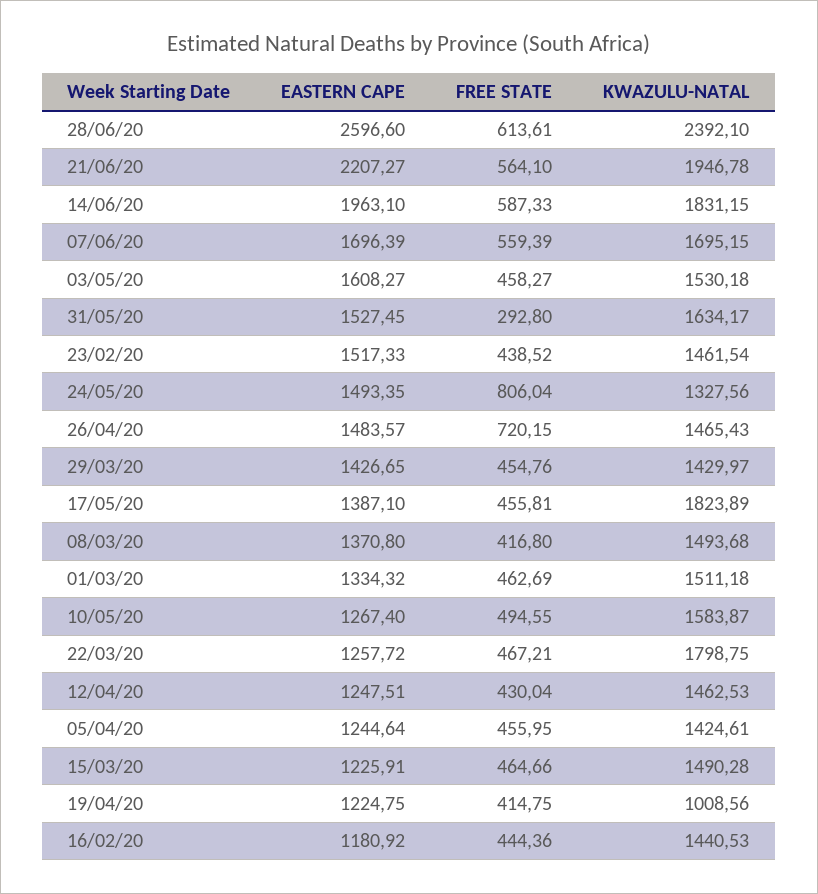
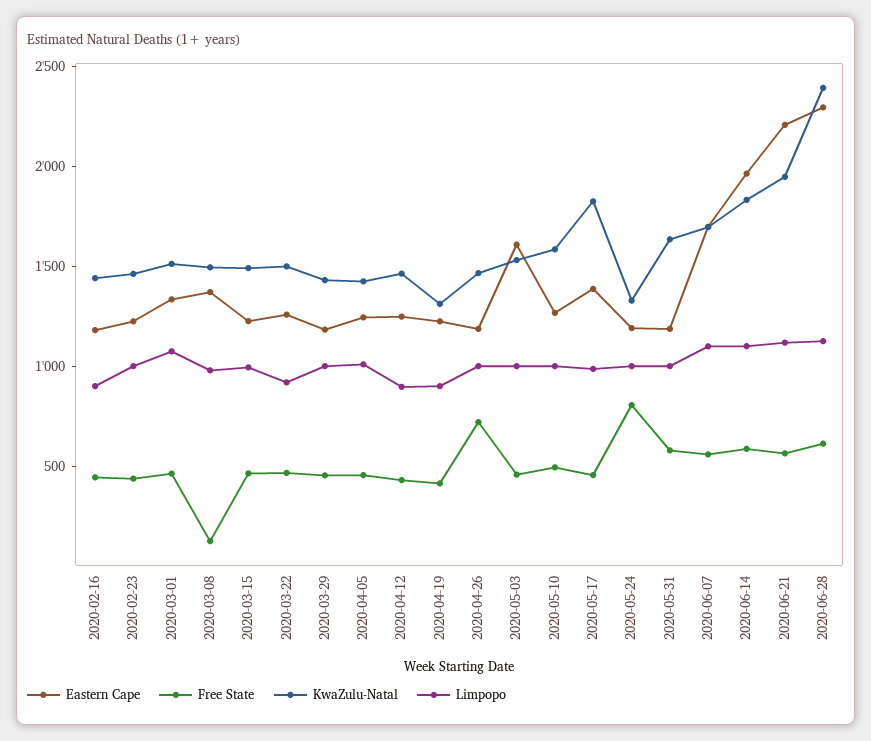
  {
    "EASTERN CAPE": {
-     "28/06/20": 2596.6,
+     "28/06/20": 2300,
      "21/06/20": 2207.27,
      "14/06/20": 1963.1,
      "07/06/20": 1696.39,
      "03/05/20": 1608.27,
-     "31/05/20": 1527.45,
+     "31/05/20": 1200,
-     "23/02/20": 1517.33,
+     "23/02/20": 1200,
-     "24/05/20": 1493.35,
+     "24/05/20": 1200,
-     "26/04/20": 1483.57,
+     "26/04/20": 1200,
-     "29/03/20": 1426.65,
+     "29/03/20": 1200,
      "17/05/20": 1387.1,
      "08/03/20": 1370.8,
      "01/03/20": 1334.32,
      "10/05/20": 1267.4,
      "22/03/20": 1257.72,
      "12/04/20": 1247.51,
      "05/04/20": 1244.64,
      "15/03/20": 1225.91,
      "19/04/20": 1224.75,
      "16/02/20": 1180.92
    },
    "FREE STATE": {
      "28/06/20": 613.61,
      "21/06/20": 564.1,
      "14/06/20": 587.33,
      "07/06/20": 559.39,
      "03/05/20": 458.27,
-     "31/05/20": 292.8,
+     "31/05/20": 600,
      "23/02/20": 438.52,
      "24/05/20": 806.04,
      "26/04/20": 720.15,
      "29/03/20": 454.76,
      "17/05/20": 455.81,
-     "08/03/20": 416.8,
+     "08/03/20": 100,
      "01/03/20": 462.69,
      "10/05/20": 494.55,
      "22/03/20": 467.21,
      "12/04/20": 430.04,
      "05/04/20": 455.95,
      "15/03/20": 464.66,
      "19/04/20": 414.75,
      "16/02/20": 444.36
    },
    "KWAZULU-NATAL": {
      "28/06/20": 2392.1,
      "21/06/20": 1946.78,
      "14/06/20": 1831.15,
      "07/06/20": 1695.15,
      "03/05/20": 1530.18,
      "31/05/20": 1634.17,
      "23/02/20": 1461.54,
      "24/05/20": 1327.56,
      "26/04/20": 1465.43,
      "29/03/20": 1429.97,
      "17/05/20": 1823.89,
      "08/03/20": 1493.68,
      "01/03/20": 1511.18,
      "10/05/20": 1583.87,
-     "22/03/20": 1798.75,
+     "22/03/20": 1500,
      "12/04/20": 1462.53,
      "05/04/20": 1424.61,
      "15/03/20": 1490.28,
-     "19/04/20": 1008.56,
+     "19/04/20": 1300,
      "16/02/20": 1440.53
-   }
+   },
+   "Limpopo": {
+     "16/02/20": 900,
+     "23/02/20": 1000,
+     "01/03/20": 1100,
+     "08/03/20": 1000,
+     "15/03/20": 1000,
+     "22/03/20": 900,
+     "29/03/20": 1000,
+     "05/04/20": 1000,
+     "12/04/20": 900,
+     "19/04/20": 900,
+     "26/04/20": 1000,
+     "03/05/20": 1000,
+     "10/05/20": 1000,
+     "17/05/20": 1000,
+     "24/05/20": 1000,
+     "31/05/20": 1000,
+     "07/06/20": 1100,
+     "14/06/20": 1100,
+     "21/06/20": 1100,
+     "28/06/20": 1100
+   }
  }

